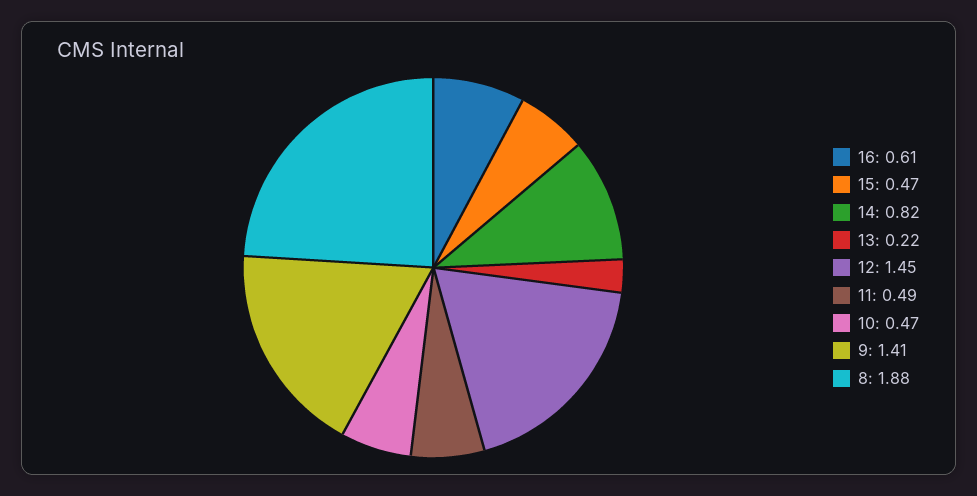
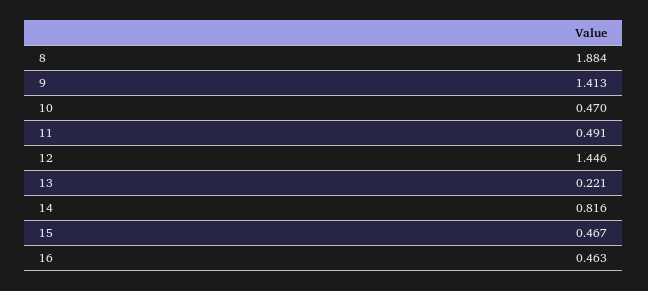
  {
-   "16": 0.61,
+   "16": 0.463,
    "15": 0.467,
    "14": 0.816,
    "13": 0.221,
    "12": 1.446,
    "11": 0.491,
    "10": 0.47,
    "9": 1.413,
    "8": 1.884
  }

